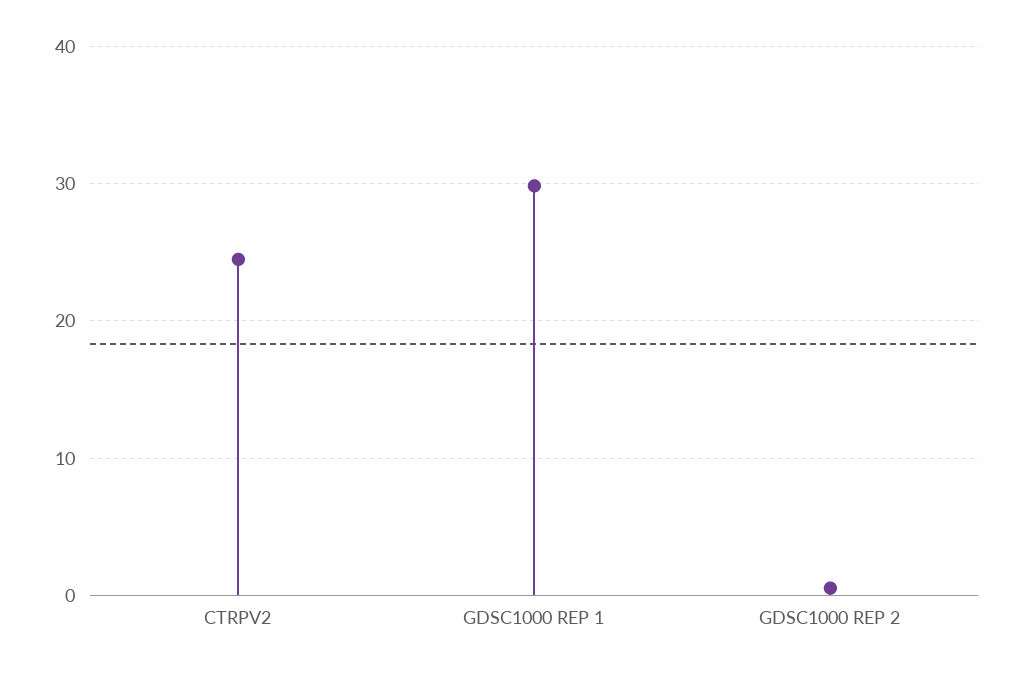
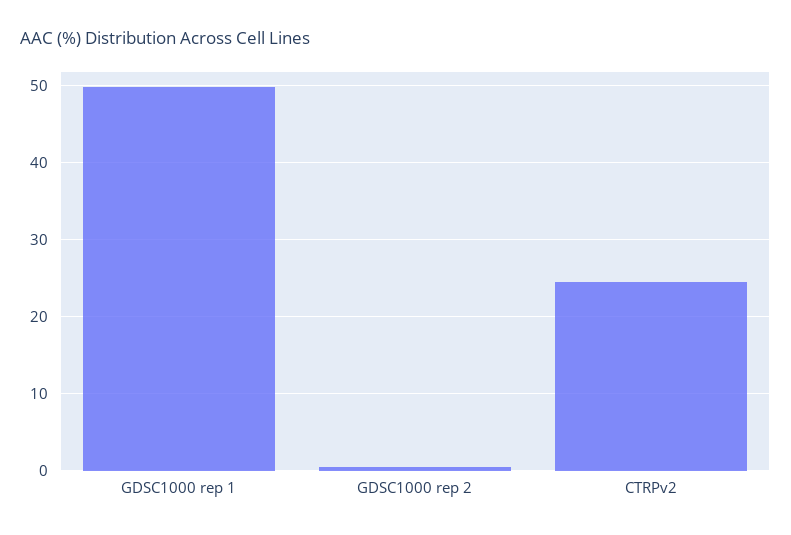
  {
    "CTRPV2": 24,
-   "GDSC1000 REP 1": 30,
+   "GDSC1000 REP 1": 50,
    "GDSC1000 REP 2": 1
  }

